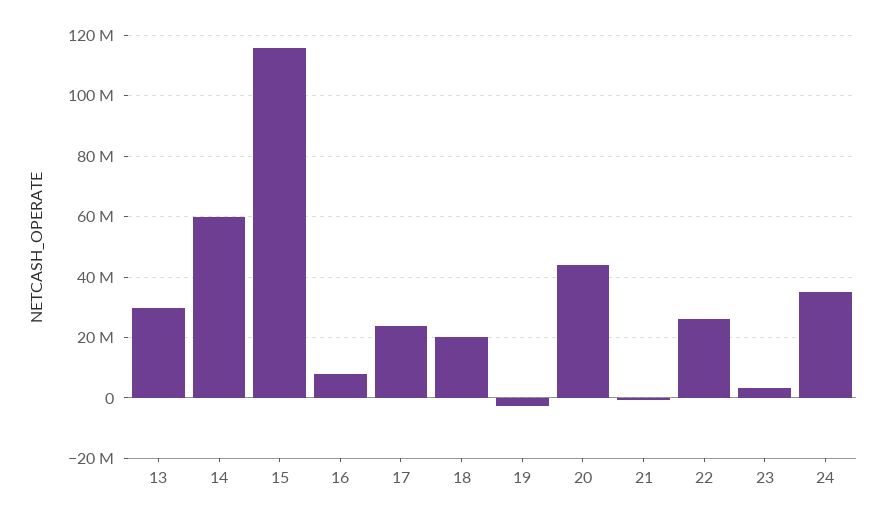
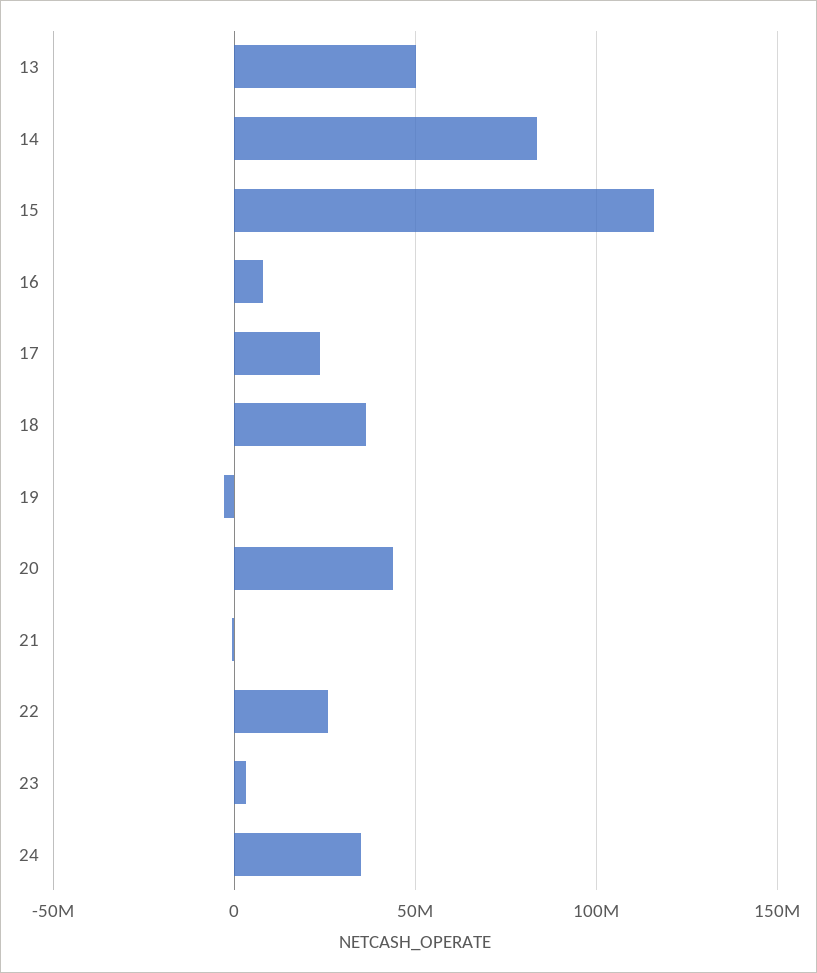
  {
-   "13": 30000000,
+   "13": 50000000,
-   "14": 60000000,
+   "14": 85000000,
    "15": 116000000,
    "16": 8000000,
    "17": 24000000,
-   "18": 20000000,
+   "18": 35000000,
    "19": -2000000,
    "20": 44000000,
    "21": 0,
    "22": 26000000,
    "23": 4000000,
    "24": 34000000
  }

